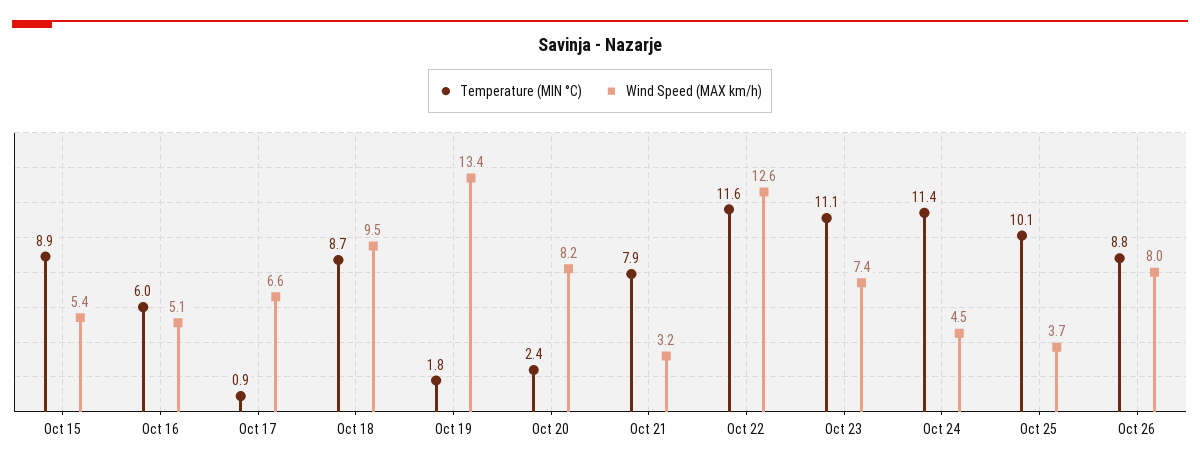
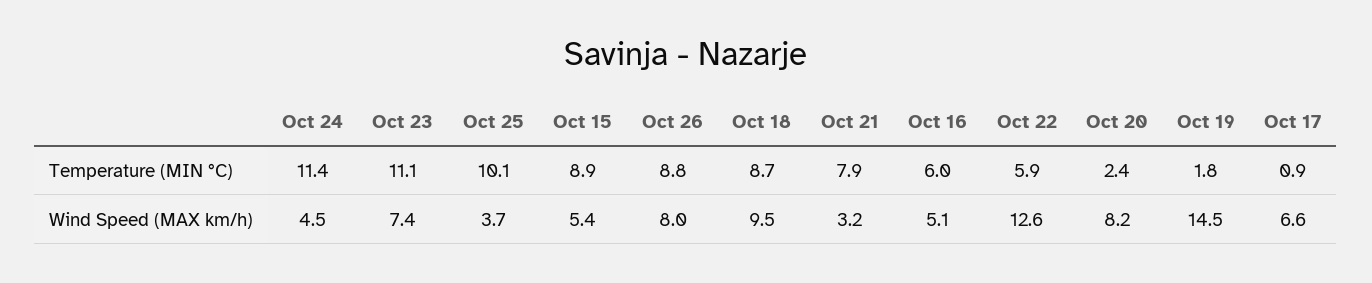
  {
    "Temperature (MIN °C)": {
      "Oct 15": 8.9,
      "Oct 16": 6,
      "Oct 17": 0.9,
      "Oct 18": 8.7,
      "Oct 19": 1.8,
      "Oct 20": 2.4,
      "Oct 21": 7.9,
-     "Oct 22": 11.6,
+     "Oct 22": 5.9,
      "Oct 23": 11.1,
      "Oct 24": 11.4,
      "Oct 25": 10.1,
      "Oct 26": 8.8
    },
    "Wind Speed (MAX km/h)": {
      "Oct 15": 5.4,
      "Oct 16": 5.1,
      "Oct 17": 6.6,
      "Oct 18": 9.5,
-     "Oct 19": 13.4,
+     "Oct 19": 14.5,
      "Oct 20": 8.2,
      "Oct 21": 3.2,
      "Oct 22": 12.6,
      "Oct 23": 7.4,
      "Oct 24": 4.5,
      "Oct 25": 3.7,
      "Oct 26": 8
    }
  }

